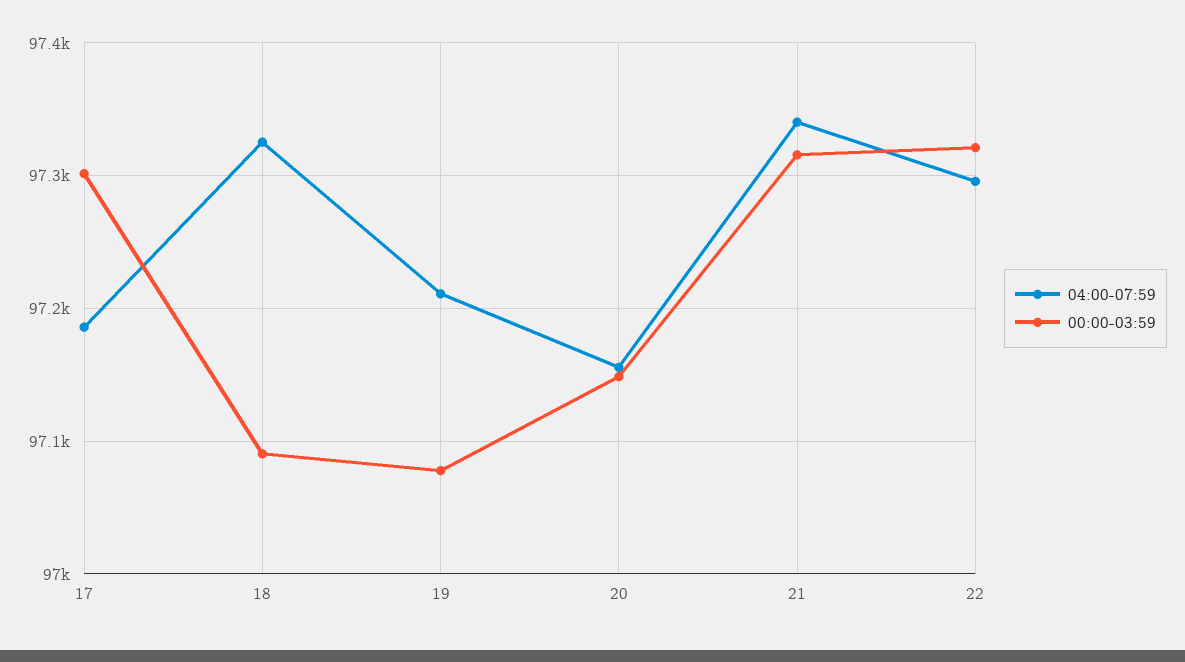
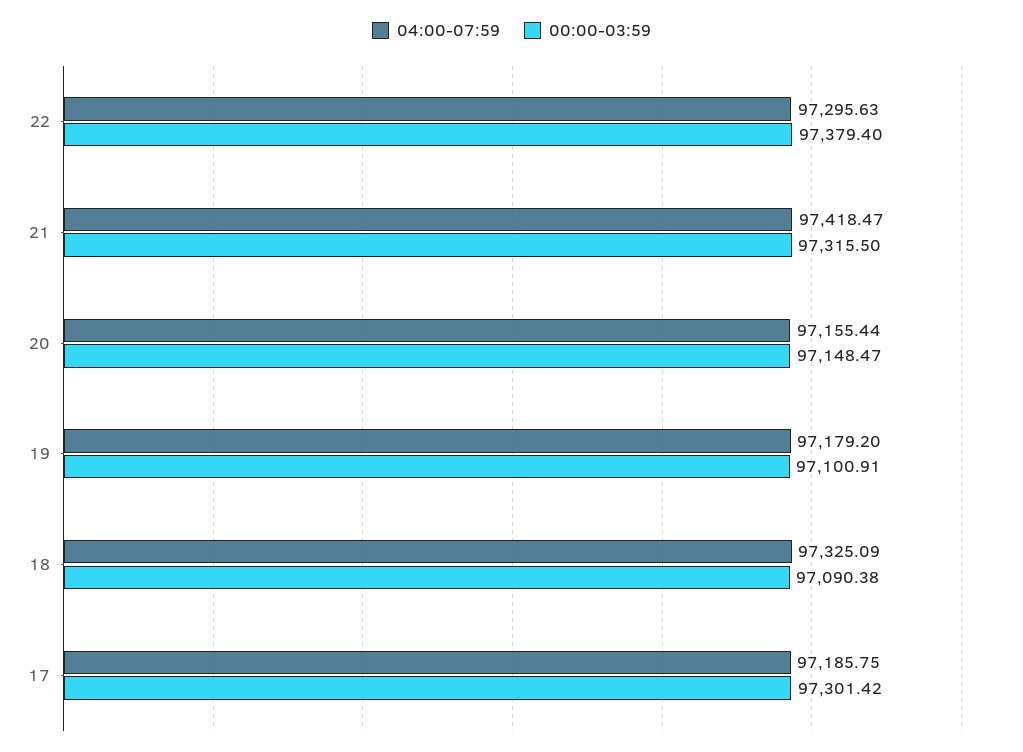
  {
    "04:00-07:59": {
      "17": 97185.75,
      "18": 97325.09,
-     "19": 97210,
+     "19": 97179.2,
      "20": 97155.44,
-     "21": 97340,
+     "21": 97418.47,
      "22": 97295.63
    },
    "00:00-03:59": {
      "17": 97301.42,
      "18": 97090.38,
-     "19": 97080,
+     "19": 97100.91,
      "20": 97148.47,
      "21": 97315.5,
-     "22": 97320
+     "22": 97379.4
    }
  }

